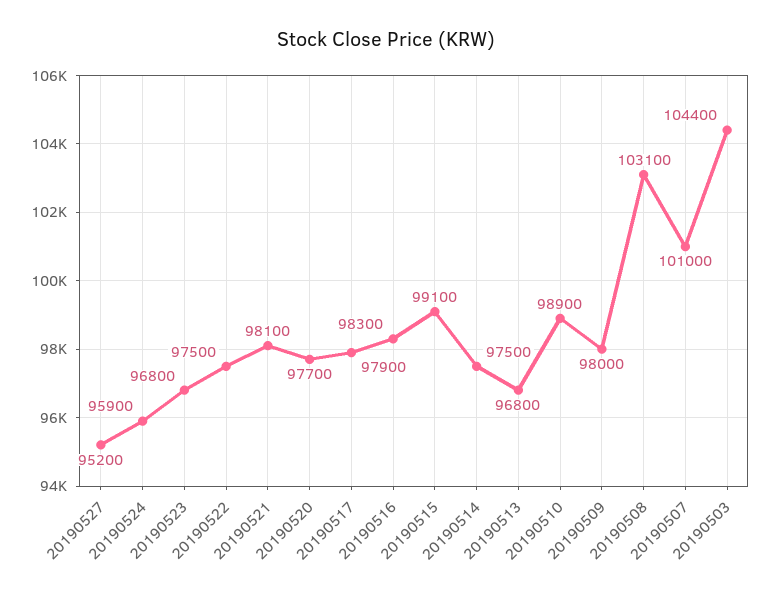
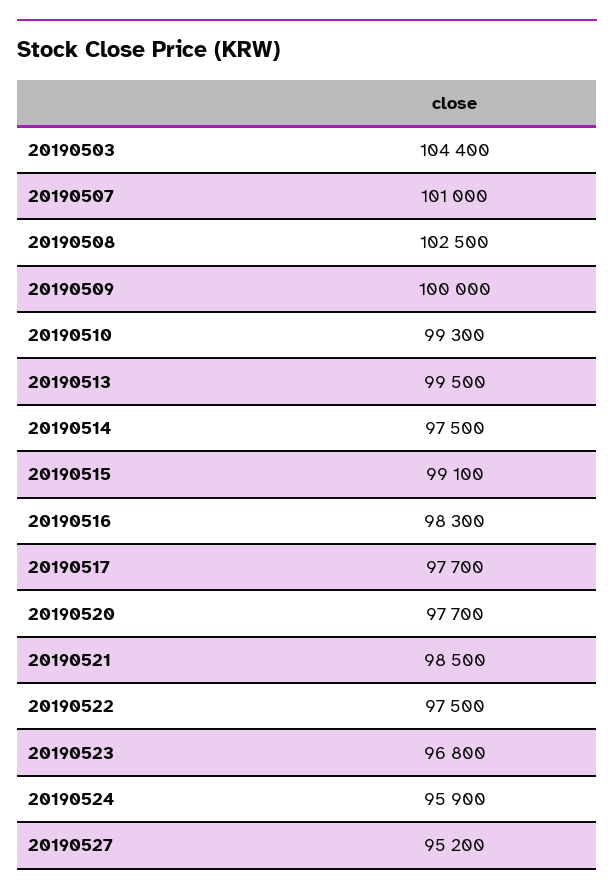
  {
    "20190527": 95200,
    "20190524": 95900,
    "20190523": 96800,
    "20190522": 97500,
-   "20190521": 98100,
+   "20190521": 98500,
    "20190520": 97700,
-   "20190517": 97900,
+   "20190517": 97700,
    "20190516": 98300,
    "20190515": 99100,
    "20190514": 97500,
-   "20190513": 96800,
+   "20190513": 99500,
-   "20190510": 98900,
+   "20190510": 99300,
-   "20190509": 98000,
+   "20190509": 100000,
-   "20190508": 103100,
+   "20190508": 102500,
    "20190507": 101000,
    "20190503": 104400
  }

